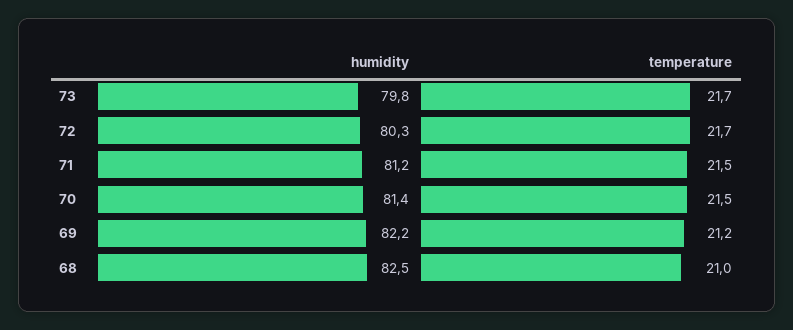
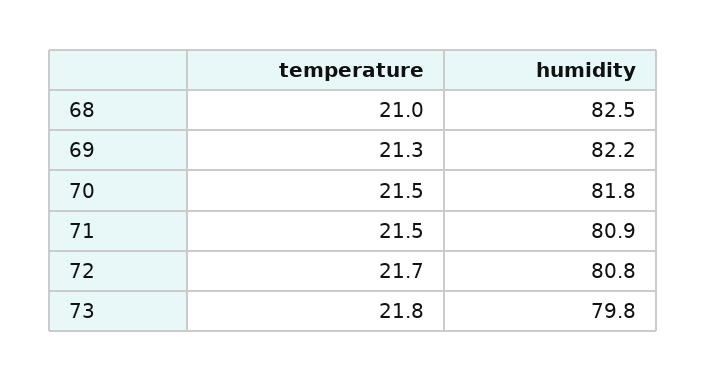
  {
    "humidity": {
      "73": 79.8,
-     "72": 80.3,
+     "72": 80.8,
-     "71": 81.2,
+     "71": 80.9,
-     "70": 81.4,
+     "70": 81.8,
      "69": 82.2,
      "68": 82.5
    },
    "temperature": {
-     "73": 21.7,
+     "73": 21.8,
      "72": 21.7,
      "71": 21.5,
      "70": 21.5,
-     "69": 21.2,
+     "69": 21.3,
      "68": 21
    }
  }

